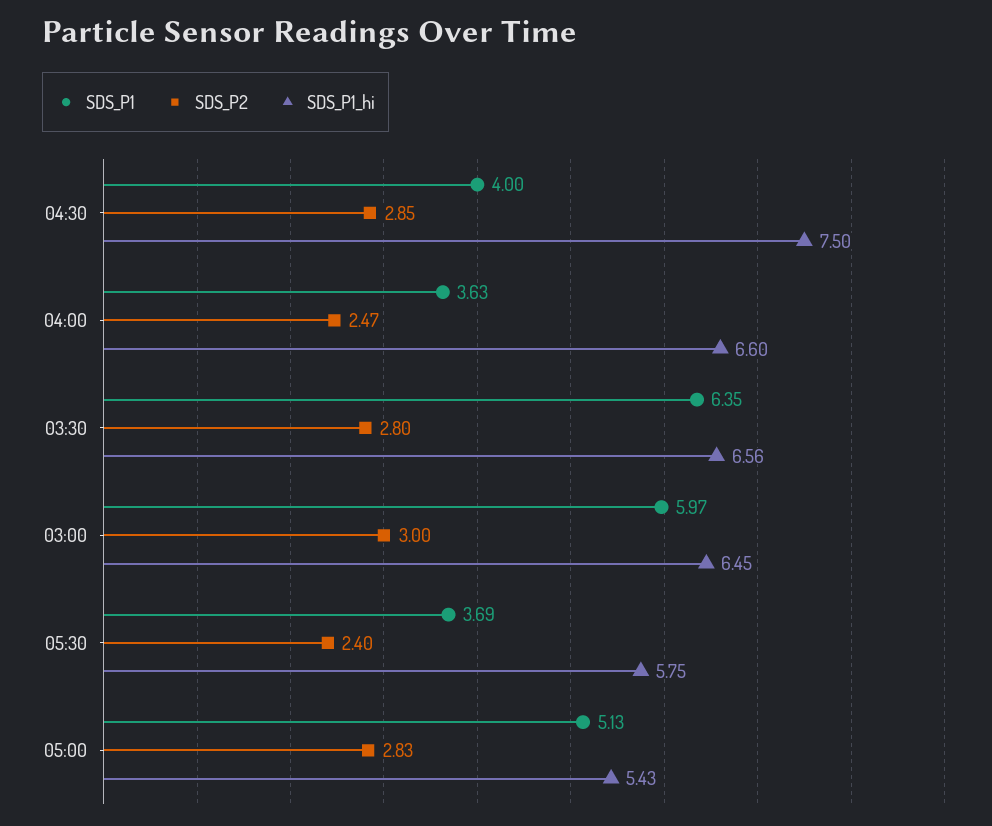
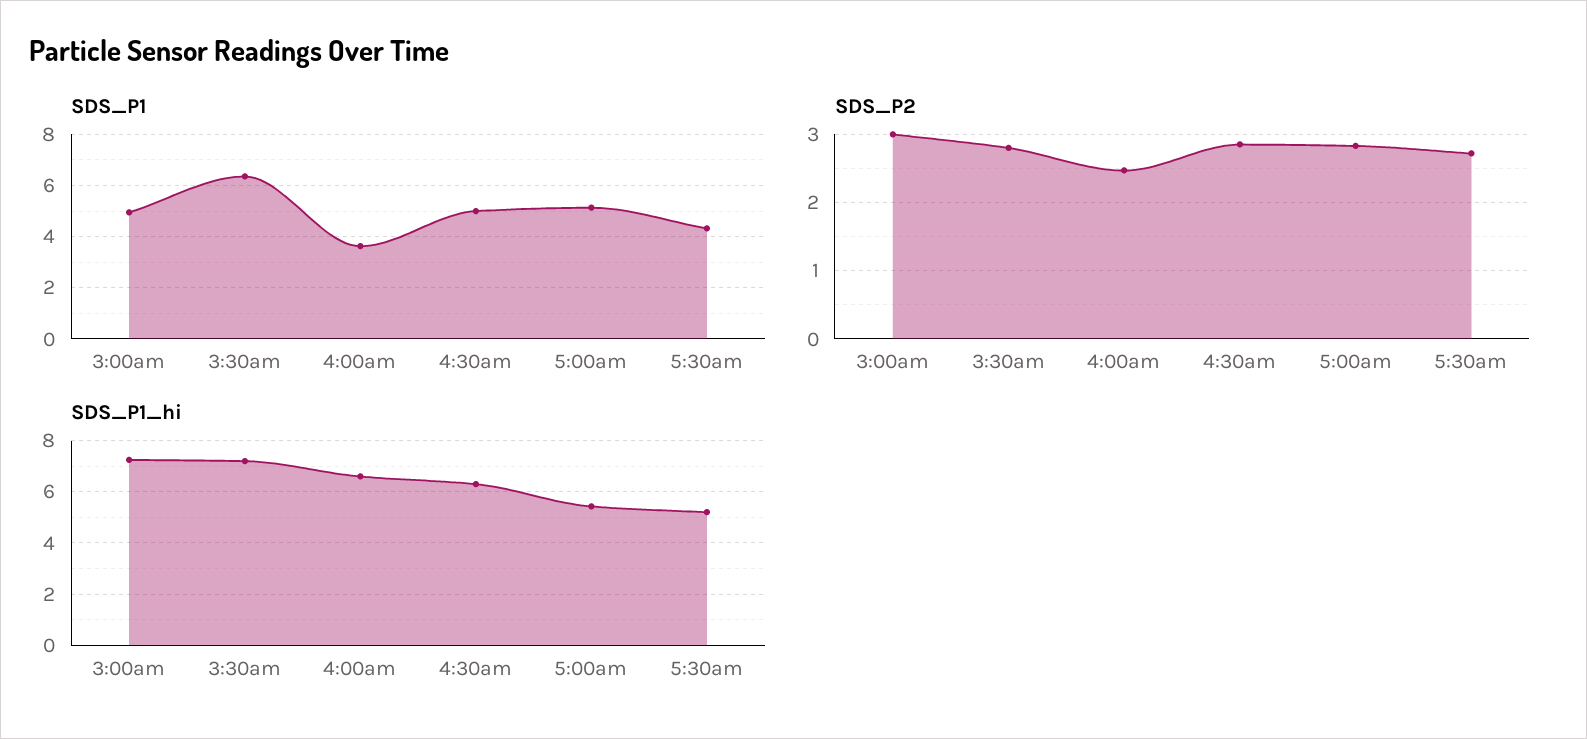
  {
    "SDS_P1": {
-     "04:30": 4,
+     "04:30": 5,
      "04:00": 3.63,
      "03:30": 6.35,
-     "03:00": 5.97,
+     "03:00": 5,
-     "05:30": 3.69,
+     "05:30": 4.25,
      "05:00": 5.13
    },
    "SDS_P2": {
      "04:30": 2.85,
      "04:00": 2.47,
      "03:30": 2.8,
      "03:00": 3,
-     "05:30": 2.4,
+     "05:30": 2.7,
      "05:00": 2.83
    },
    "SDS_P1_hi": {
-     "04:30": 7.5,
+     "04:30": 6.25,
      "04:00": 6.6,
-     "03:30": 6.56,
+     "03:30": 7.25,
-     "03:00": 6.45,
+     "03:00": 7.25,
-     "05:30": 5.75,
+     "05:30": 5.25,
      "05:00": 5.43
    }
  }

